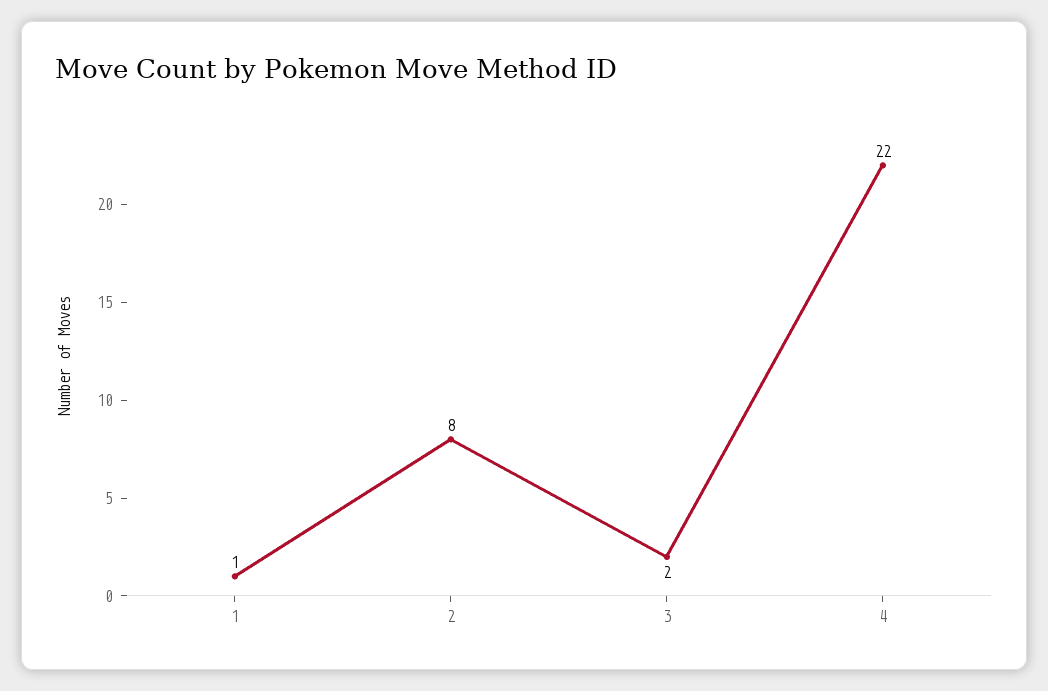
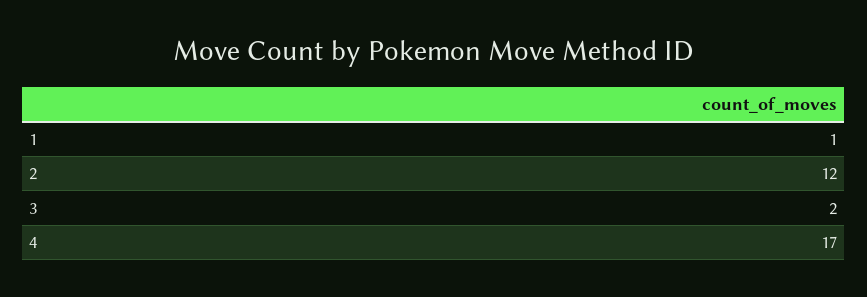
  {
    "1": 1,
-   "2": 8,
+   "2": 12,
    "3": 2,
-   "4": 22
+   "4": 17
  }

